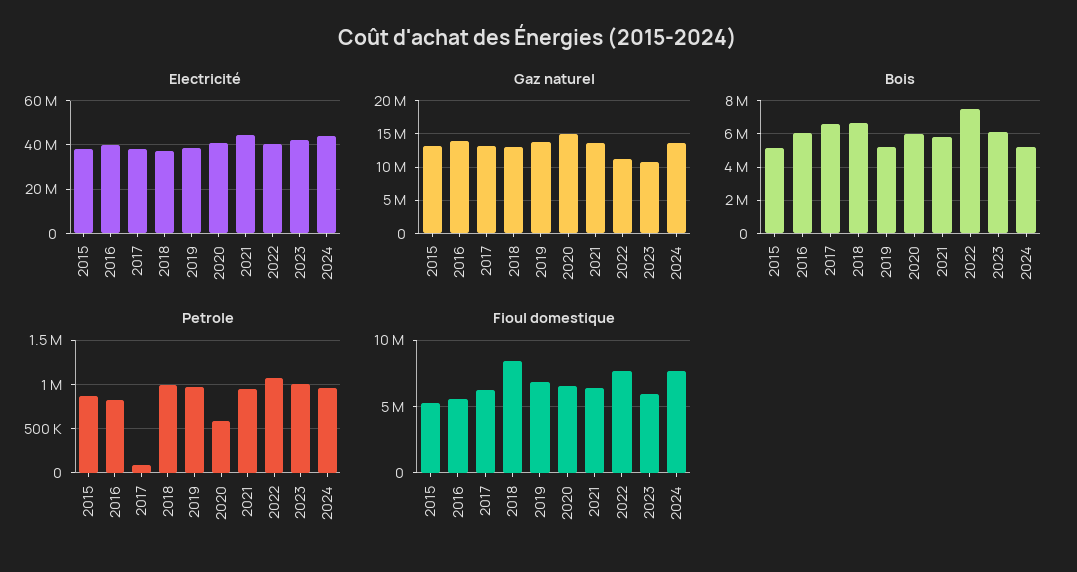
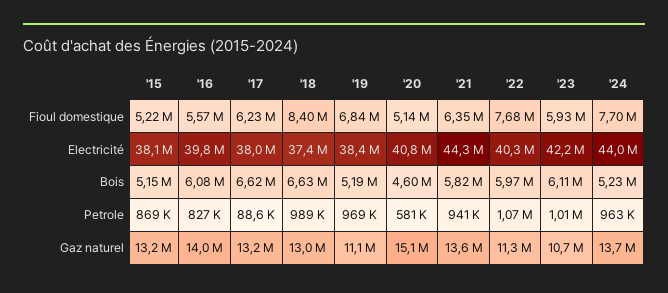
  {
    "Electricité": {
      "2015": 38100000,
      "2016": 39800000,
      "2017": 38000000,
      "2018": 37400000,
      "2019": 38400000,
      "2020": 40800000,
      "2021": 44300000,
      "2022": 40300000,
      "2023": 42200000,
      "2024": 44000000
    },
    "Gaz naturel": {
      "2015": 13200000,
      "2016": 14000000,
      "2017": 13200000,
      "2018": 13000000,
-     "2019": 14000000,
+     "2019": 11100000,
      "2020": 15100000,
      "2021": 13600000,
      "2022": 11300000,
      "2023": 10700000,
      "2024": 13700000
    },
    "Bois": {
      "2015": 5150000,
      "2016": 6080000,
      "2017": 6620000,
      "2018": 6630000,
      "2019": 5190000,
-     "2020": 6000000,
+     "2020": 4600000,
      "2021": 5820000,
-     "2022": 7500000,
+     "2022": 5970000,
      "2023": 6110000,
      "2024": 5230000
    },
    "Petrole": {
      "2015": 869000,
      "2016": 827000,
      "2017": 88600,
      "2018": 989000,
      "2019": 969000,
      "2020": 581000,
      "2021": 941000,
      "2022": 1070000,
      "2023": 1010000,
      "2024": 963000
    },
    "Fioul domestique": {
      "2015": 5220000,
      "2016": 5570000,
      "2017": 6230000,
      "2018": 8400000,
      "2019": 6840000,
-     "2020": 6500000,
+     "2020": 5140000,
      "2021": 6350000,
      "2022": 7680000,
      "2023": 5930000,
      "2024": 7700000
    }
  }

